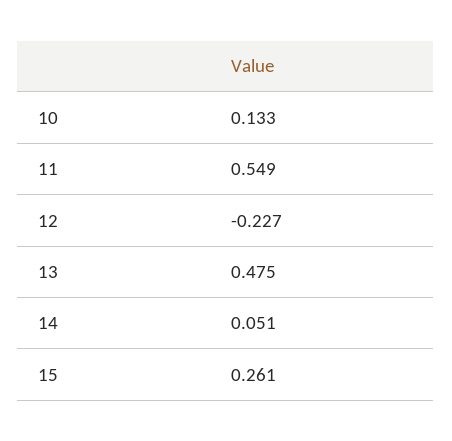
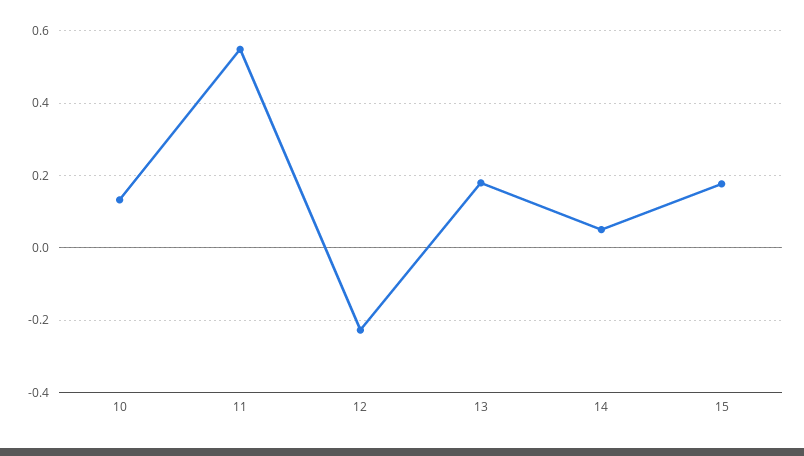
  {
    "10": 0.133,
    "11": 0.549,
    "12": -0.227,
-   "13": 0.475,
+   "13": 0.18,
    "14": 0.051,
-   "15": 0.261
+   "15": 0.18
  }

